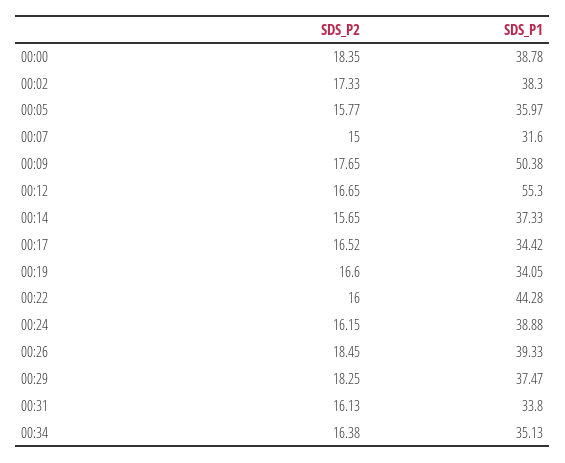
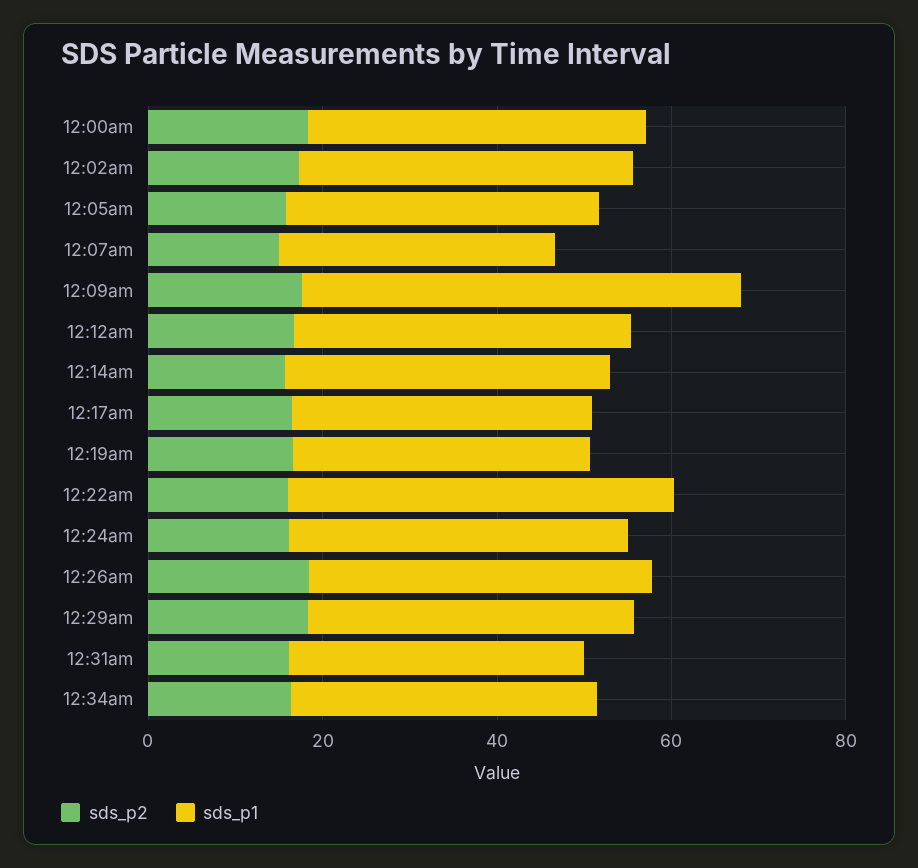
  {
    "SDS_P2": {
      "00:00": 18.35,
      "00:02": 17.33,
      "00:05": 15.77,
      "00:07": 15,
      "00:09": 17.65,
      "00:12": 16.65,
      "00:14": 15.65,
      "00:17": 16.52,
      "00:19": 16.6,
      "00:22": 16,
      "00:24": 16.15,
      "00:26": 18.45,
      "00:29": 18.25,
      "00:31": 16.13,
      "00:34": 16.38
    },
    "SDS_P1": {
      "00:00": 38.78,
      "00:02": 38.3,
      "00:05": 35.97,
      "00:07": 31.6,
      "00:09": 50.38,
-     "00:12": 55.3,
+     "00:12": 40,
      "00:14": 37.33,
      "00:17": 34.42,
      "00:19": 34.05,
      "00:22": 44.28,
      "00:24": 38.88,
      "00:26": 39.33,
      "00:29": 37.47,
      "00:31": 33.8,
      "00:34": 35.13
    }
  }

